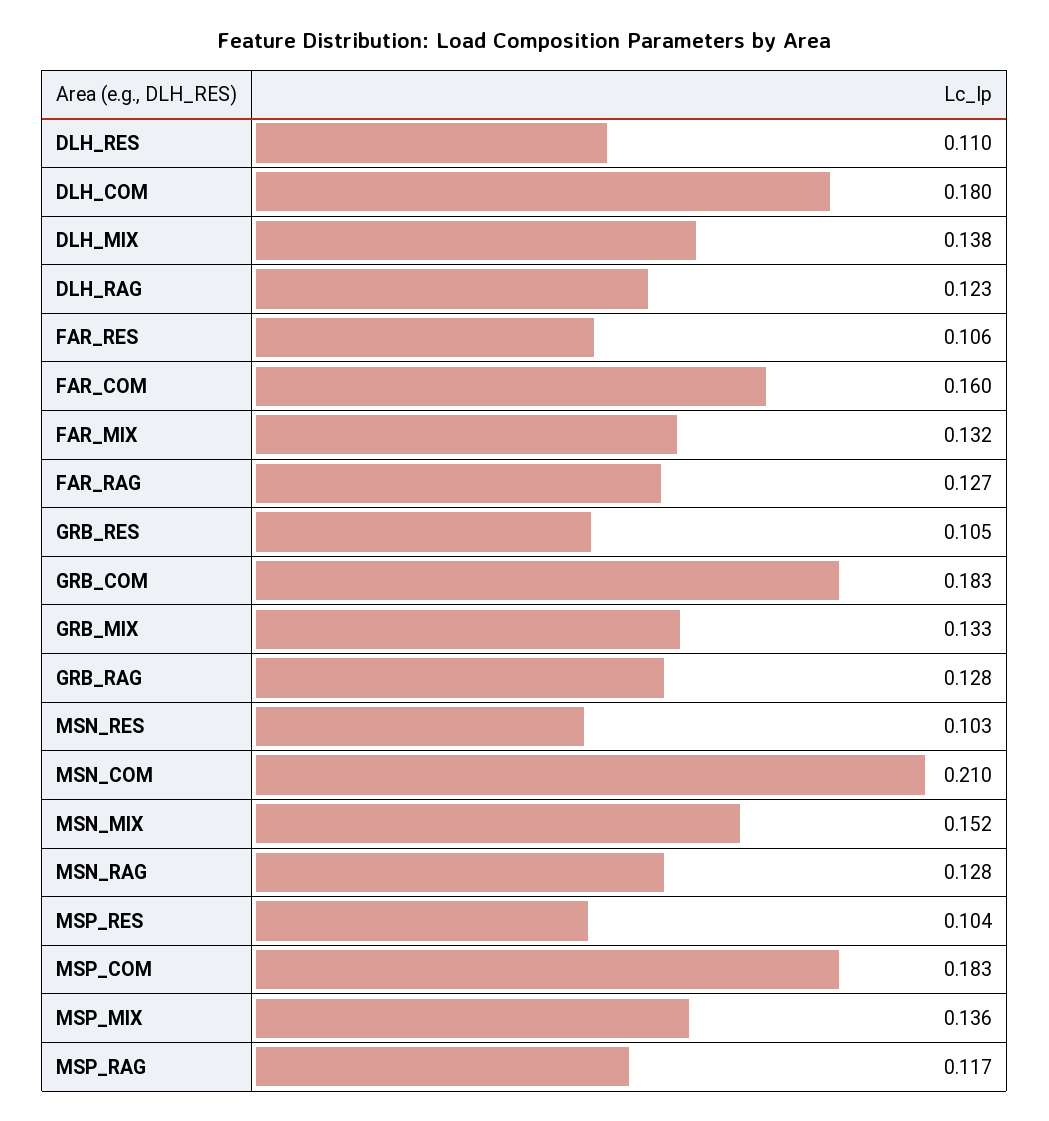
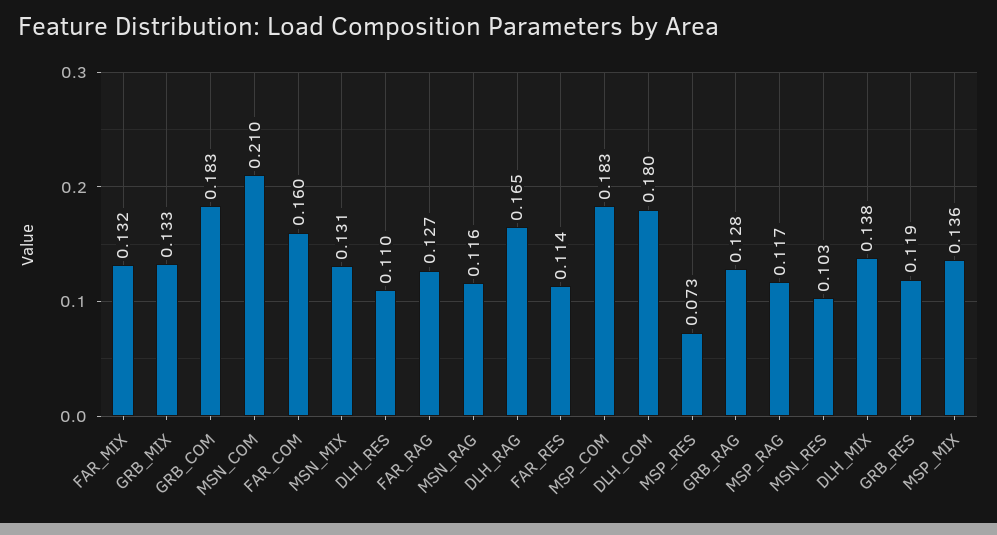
  {
    "DLH_RES": 0.11,
    "DLH_COM": 0.18,
    "DLH_MIX": 0.138,
-   "DLH_RAG": 0.123,
+   "DLH_RAG": 0.165,
-   "FAR_RES": 0.106,
+   "FAR_RES": 0.114,
    "FAR_COM": 0.16,
    "FAR_MIX": 0.132,
    "FAR_RAG": 0.127,
-   "GRB_RES": 0.105,
+   "GRB_RES": 0.119,
    "GRB_COM": 0.183,
    "GRB_MIX": 0.133,
    "GRB_RAG": 0.128,
    "MSN_RES": 0.103,
    "MSN_COM": 0.21,
-   "MSN_MIX": 0.152,
+   "MSN_MIX": 0.131,
-   "MSN_RAG": 0.128,
+   "MSN_RAG": 0.116,
-   "MSP_RES": 0.104,
+   "MSP_RES": 0.073,
    "MSP_COM": 0.183,
    "MSP_MIX": 0.136,
    "MSP_RAG": 0.117
  }

